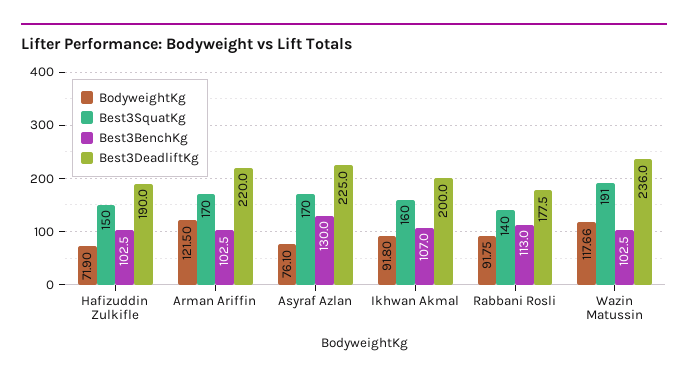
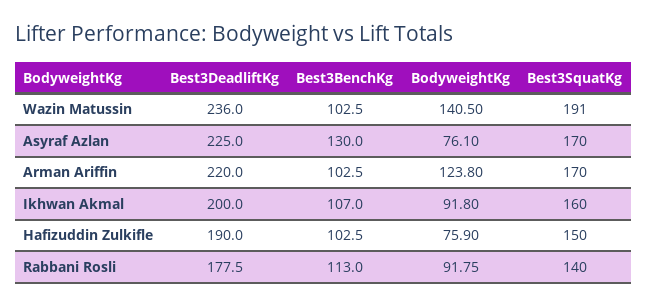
  {
    "BodyweightKg": {
-     "Hafizuddin Zulkifle": 71.9,
+     "Hafizuddin Zulkifle": 75.9,
-     "Arman Ariffin": 121.5,
+     "Arman Ariffin": 123.8,
      "Asyraf Azlan": 76.1,
      "Ikhwan Akmal": 91.8,
      "Rabbani Rosli": 91.75,
-     "Wazin Matussin": 117.66
+     "Wazin Matussin": 140.5
    },
    "Best3SquatKg": {
      "Hafizuddin Zulkifle": 150,
      "Arman Ariffin": 170,
      "Asyraf Azlan": 170,
      "Ikhwan Akmal": 160,
      "Rabbani Rosli": 140,
      "Wazin Matussin": 191
    },
    "Best3BenchKg": {
      "Hafizuddin Zulkifle": 102.5,
      "Arman Ariffin": 102.5,
      "Asyraf Azlan": 130,
      "Ikhwan Akmal": 107,
      "Rabbani Rosli": 113,
      "Wazin Matussin": 102.5
    },
    "Best3DeadliftKg": {
      "Hafizuddin Zulkifle": 190,
      "Arman Ariffin": 220,
      "Asyraf Azlan": 225,
      "Ikhwan Akmal": 200,
      "Rabbani Rosli": 177.5,
      "Wazin Matussin": 236
    }
  }

